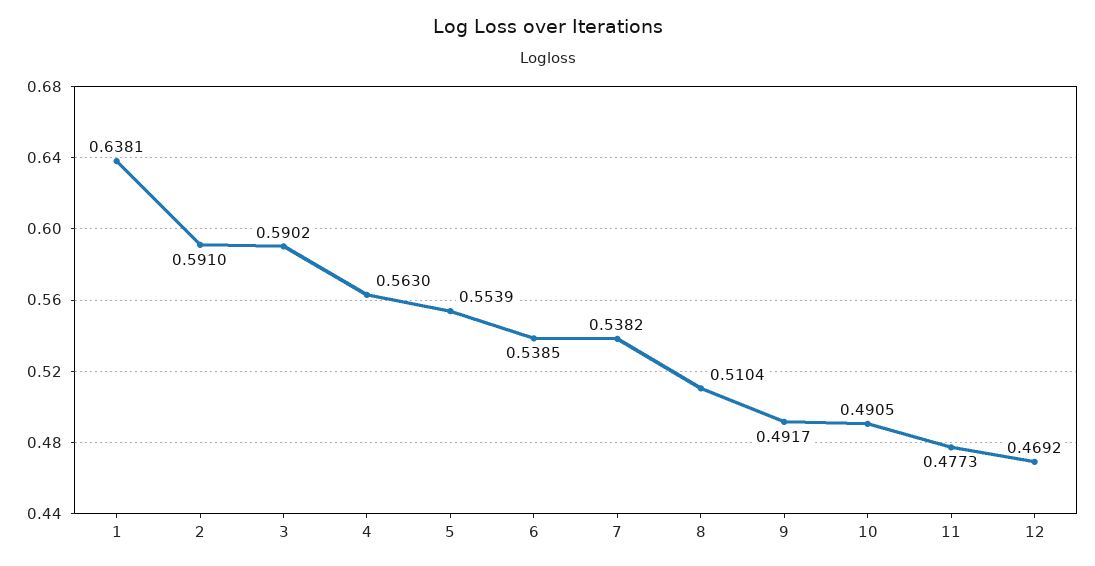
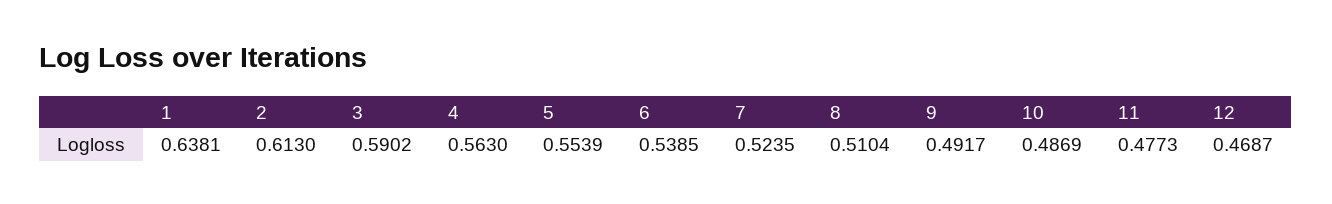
  {
    "1": 0.6381,
-   "2": 0.591,
+   "2": 0.613,
    "3": 0.5902,
    "4": 0.563,
    "5": 0.5539,
    "6": 0.5385,
-   "7": 0.5382,
+   "7": 0.5235,
    "8": 0.5104,
    "9": 0.4917,
-   "10": 0.4905,
+   "10": 0.4869,
    "11": 0.4773,
-   "12": 0.4692
+   "12": 0.4687
  }

